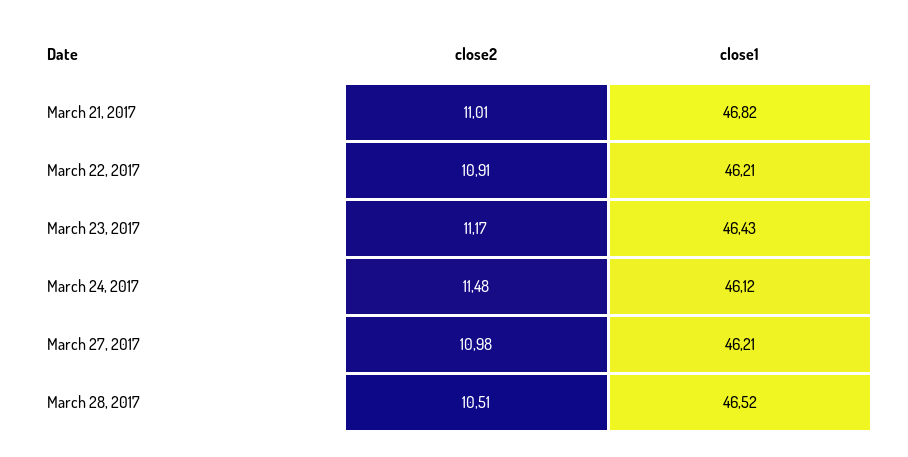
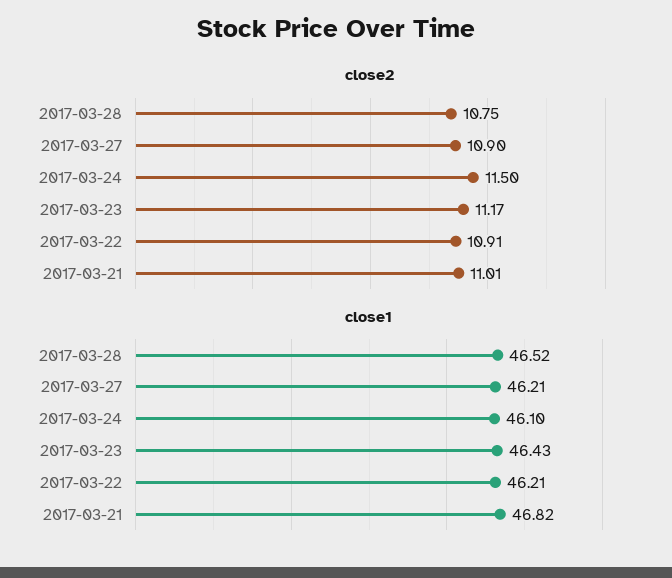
  {
    "close2": {
      "March 21, 2017": 11.01,
      "March 22, 2017": 10.91,
      "March 23, 2017": 11.17,
-     "March 24, 2017": 11.48,
+     "March 24, 2017": 11.5,
-     "March 27, 2017": 10.98,
+     "March 27, 2017": 10.9,
-     "March 28, 2017": 10.51
+     "March 28, 2017": 10.75
    },
    "close1": {
      "March 21, 2017": 46.82,
      "March 22, 2017": 46.21,
      "March 23, 2017": 46.43,
-     "March 24, 2017": 46.12,
+     "March 24, 2017": 46.1,
      "March 27, 2017": 46.21,
      "March 28, 2017": 46.52
    }
  }

